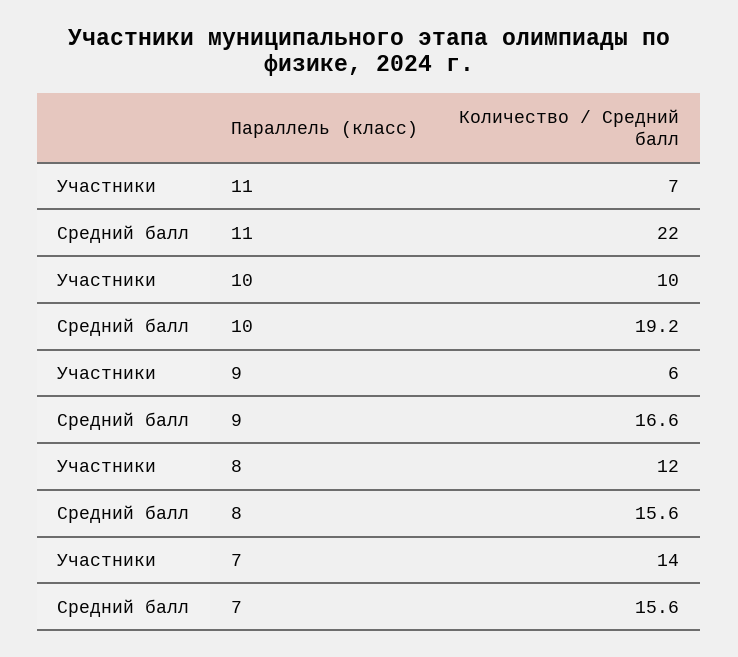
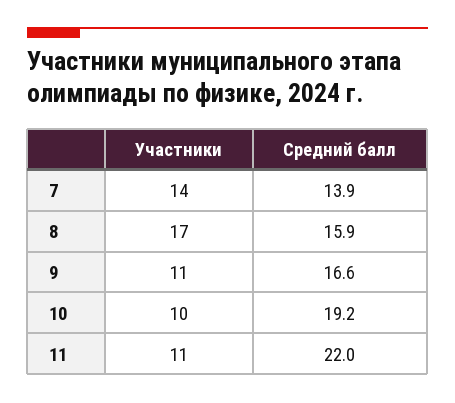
  {
    "Участники": {
-     "11": 7,
+     "11": 11,
      "10": 10,
-     "9": 6,
+     "9": 11,
-     "8": 12,
+     "8": 17,
      "7": 14
    },
    "Средний балл": {
      "11": 22,
      "10": 19.2,
      "9": 16.6,
-     "8": 15.6,
+     "8": 15.9,
-     "7": 15.6
+     "7": 13.9
    }
  }

